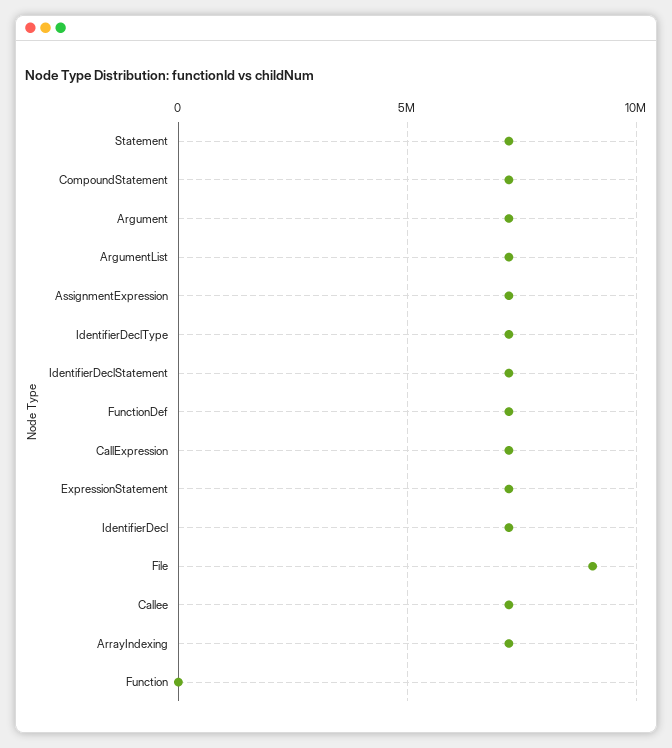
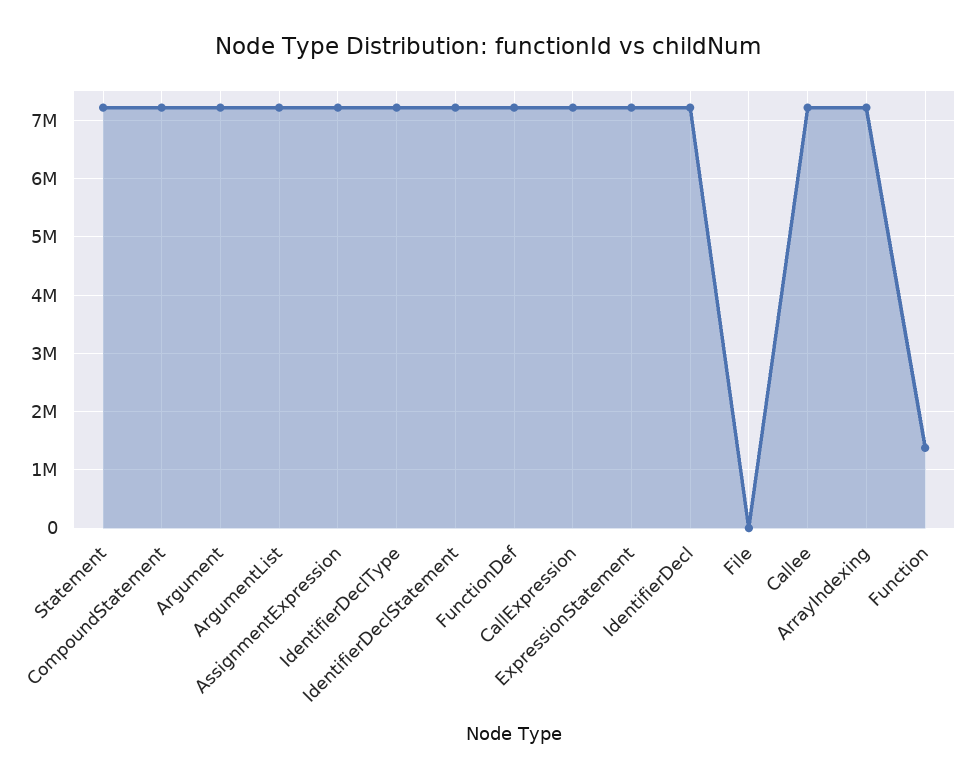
  {
    "Statement": 7200000,
    "CompoundStatement": 7200000,
    "Argument": 7200000,
    "ArgumentList": 7200000,
    "AssignmentExpression": 7200000,
    "IdentifierDeclType": 7200000,
    "IdentifierDeclStatement": 7200000,
    "FunctionDef": 7200000,
    "CallExpression": 7200000,
    "ExpressionStatement": 7200000,
    "IdentifierDecl": 7200000,
-   "File": 9000000,
+   "File": 0,
    "Callee": 7200000,
    "ArrayIndexing": 7200000,
-   "Function": 0
+   "Function": 1400000
  }

